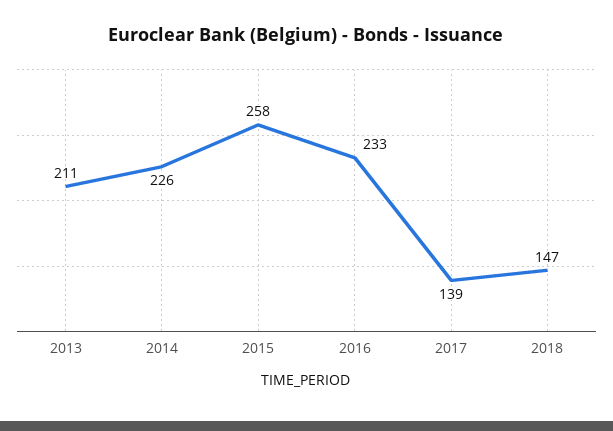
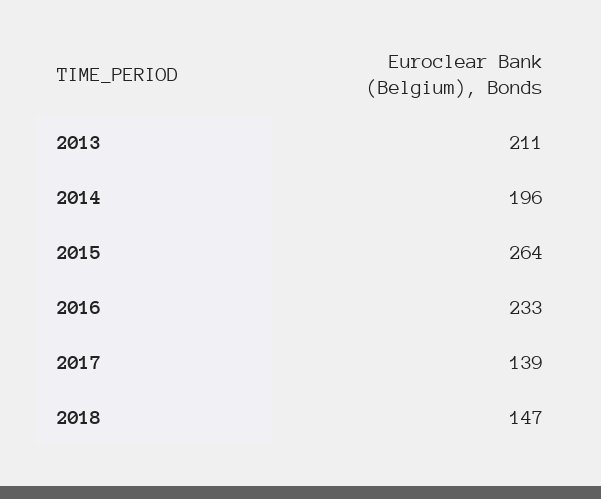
  {
    "2013": 211,
-   "2014": 226,
+   "2014": 196,
-   "2015": 258,
+   "2015": 264,
    "2016": 233,
    "2017": 139,
    "2018": 147
  }

